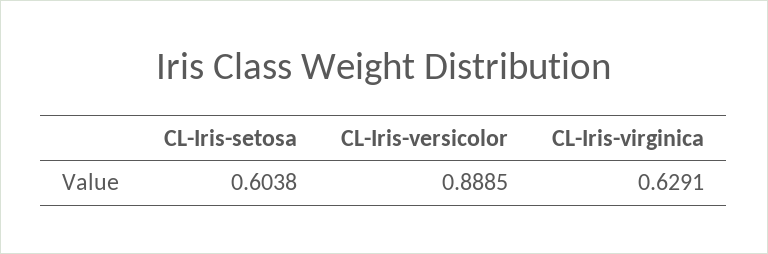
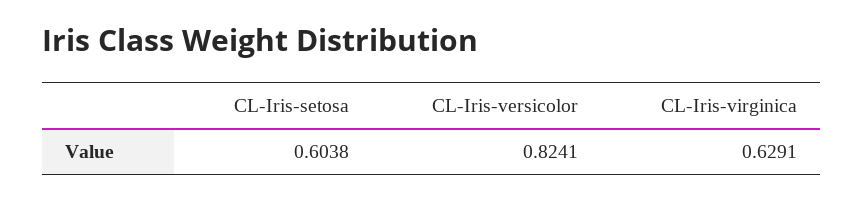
  {
    "CL-Iris-setosa": 0.6038,
-   "CL-Iris-versicolor": 0.8885,
+   "CL-Iris-versicolor": 0.8241,
    "CL-Iris-virginica": 0.6291
  }

